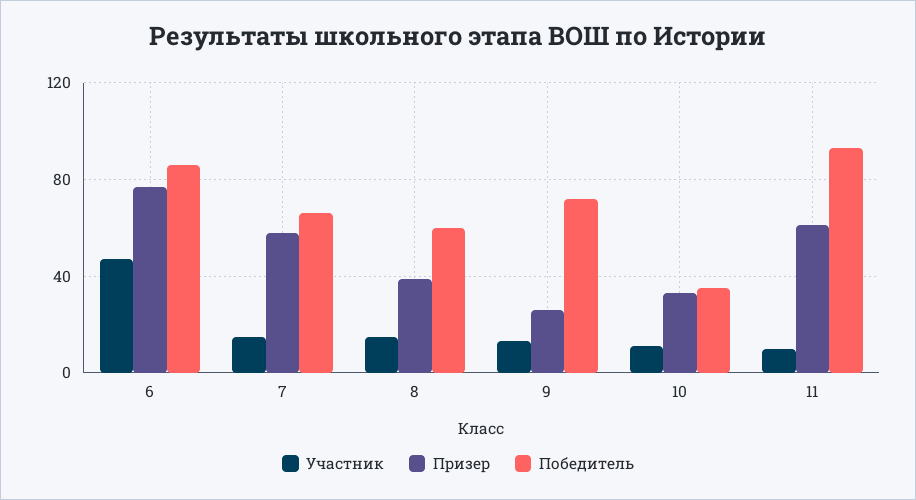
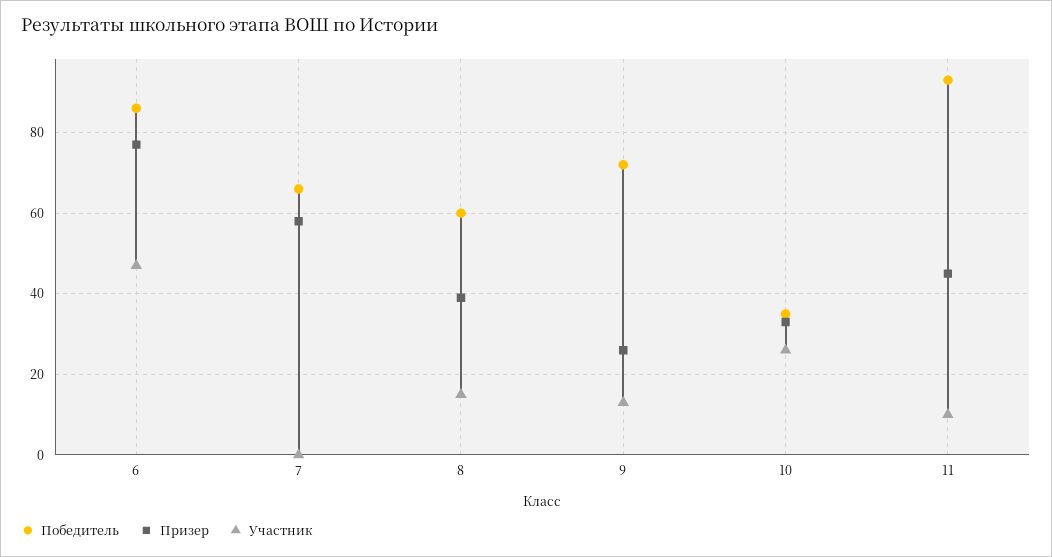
  {
    "Участник": {
      "6": 45,
-     "7": 15,
+     "7": 0,
      "8": 15,
      "9": 15,
-     "10": 10,
+     "10": 25,
      "11": 10
    },
    "Призер": {
      "6": 75,
      "7": 60,
      "8": 40,
      "9": 25,
      "10": 35,
-     "11": 60
+     "11": 45
    },
    "Победитель": {
      "6": 85,
      "7": 65,
      "8": 60,
      "9": 70,
      "10": 35,
      "11": 95
    }
  }

